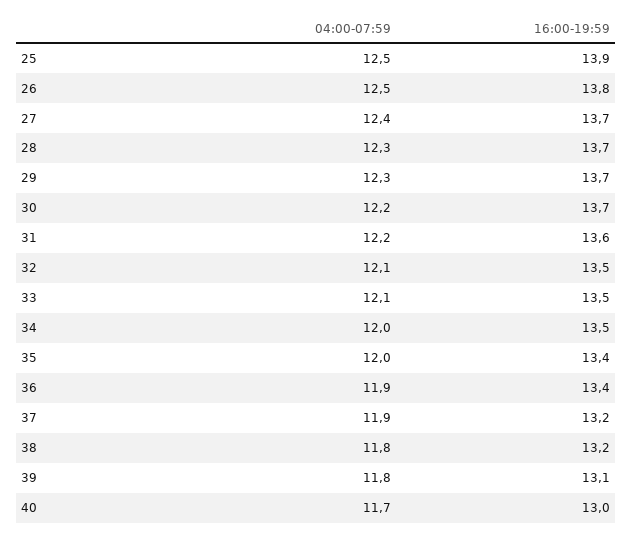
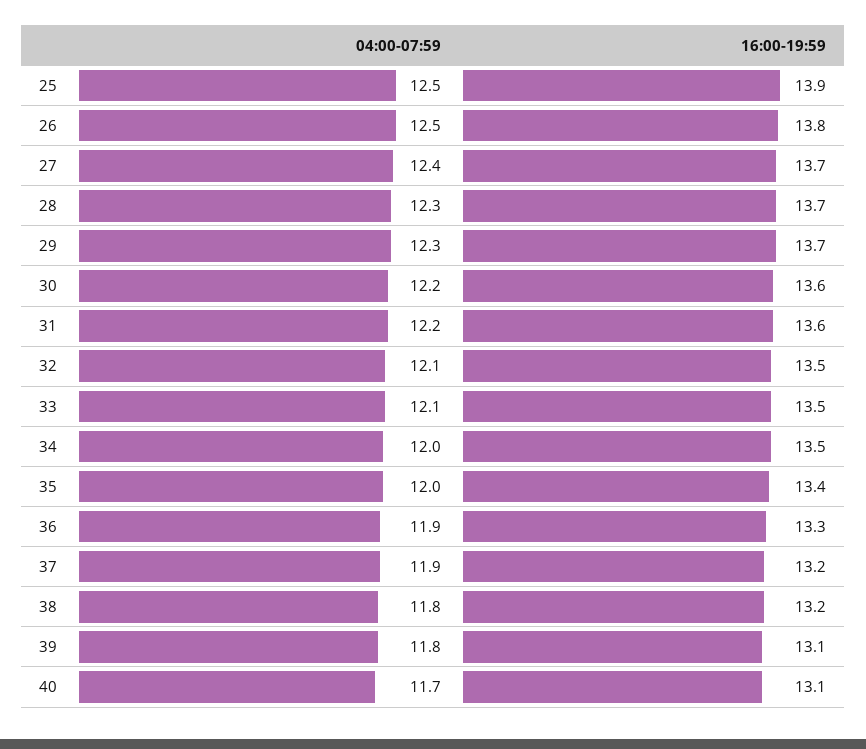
  {
    "04:00-07:59": {
      "25": 12.5,
      "26": 12.5,
      "27": 12.4,
      "28": 12.3,
      "29": 12.3,
      "30": 12.2,
      "31": 12.2,
      "32": 12.1,
      "33": 12.1,
      "34": 12,
      "35": 12,
      "36": 11.9,
      "37": 11.9,
      "38": 11.8,
      "39": 11.8,
      "40": 11.7
    },
    "16:00-19:59": {
      "25": 13.9,
      "26": 13.8,
      "27": 13.7,
      "28": 13.7,
      "29": 13.7,
-     "30": 13.7,
+     "30": 13.6,
      "31": 13.6,
      "32": 13.5,
      "33": 13.5,
      "34": 13.5,
      "35": 13.4,
-     "36": 13.4,
+     "36": 13.3,
      "37": 13.2,
      "38": 13.2,
      "39": 13.1,
-     "40": 13
+     "40": 13.1
    }
  }

